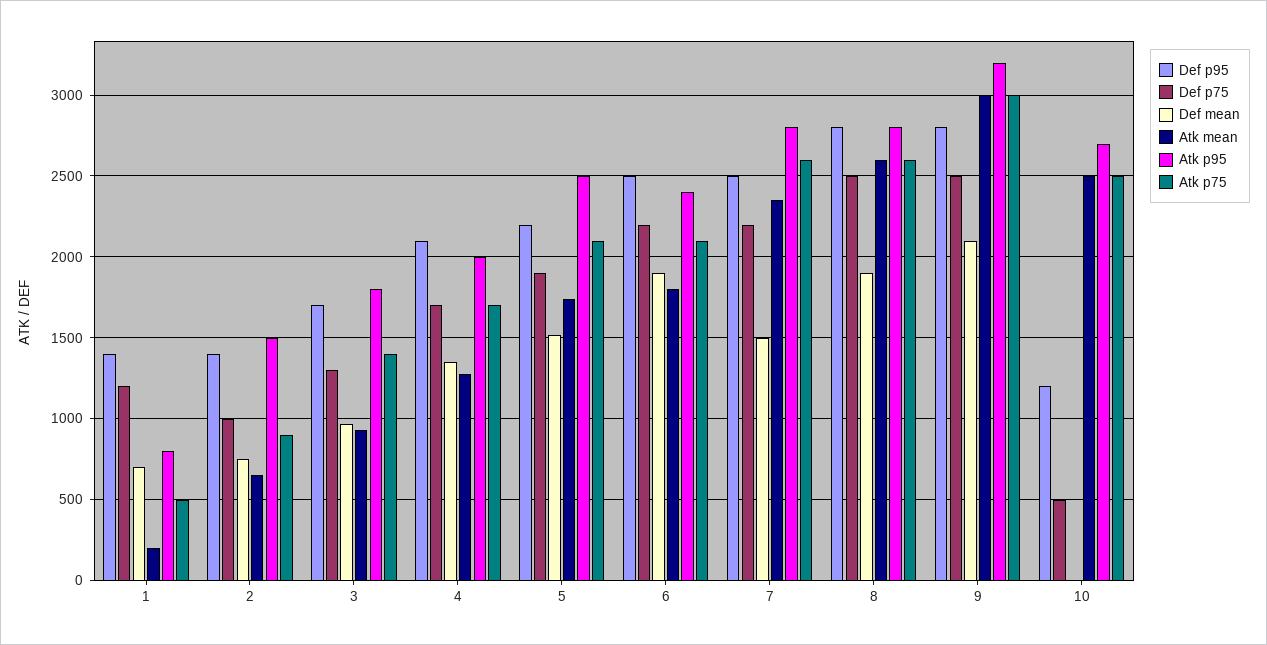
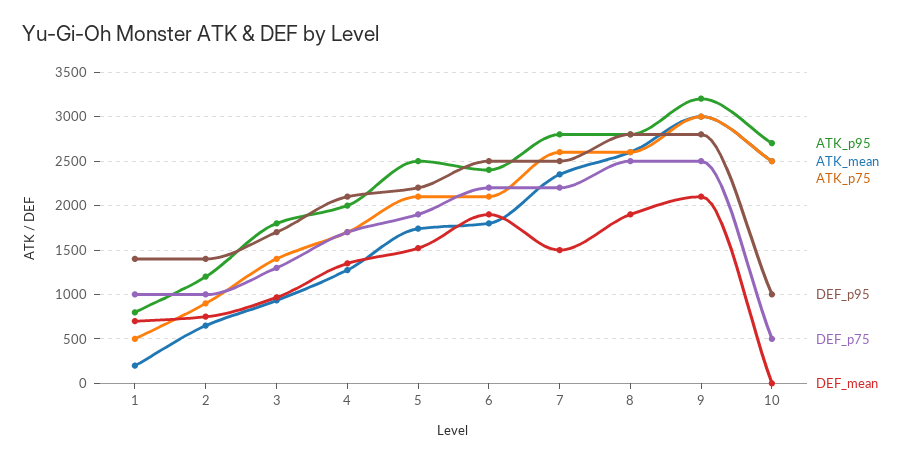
  {
    "Def p95": {
      "1": 1400,
      "2": 1400,
      "3": 1700,
      "4": 2100,
      "5": 2200,
      "6": 2500,
      "7": 2500,
      "8": 2800,
      "9": 2800,
-     "10": 1200
+     "10": 1000
    },
    "Def p75": {
-     "1": 1200,
+     "1": 1000,
      "2": 1000,
      "3": 1300,
      "4": 1700,
      "5": 1900,
      "6": 2200,
      "7": 2200,
      "8": 2500,
      "9": 2500,
      "10": 500
    },
    "Def mean": {
      "1": 700,
      "2": 750,
      "3": 950,
      "4": 1350,
      "5": 1500,
      "6": 1900,
      "7": 1500,
      "8": 1900,
      "9": 2100,
      "10": 0
    },
    "Atk mean": {
      "1": 200,
      "2": 650,
      "3": 950,
      "4": 1300,
      "5": 1750,
      "6": 1800,
      "7": 2350,
      "8": 2600,
      "9": 3000,
      "10": 2500
    },
    "Atk p95": {
      "1": 800,
-     "2": 1500,
+     "2": 1200,
      "3": 1800,
      "4": 2000,
      "5": 2500,
      "6": 2400,
      "7": 2800,
      "8": 2800,
      "9": 3200,
      "10": 2700
    },
    "Atk p75": {
      "1": 500,
      "2": 900,
      "3": 1400,
      "4": 1700,
      "5": 2100,
      "6": 2100,
      "7": 2600,
      "8": 2600,
      "9": 3000,
      "10": 2500
    }
  }

